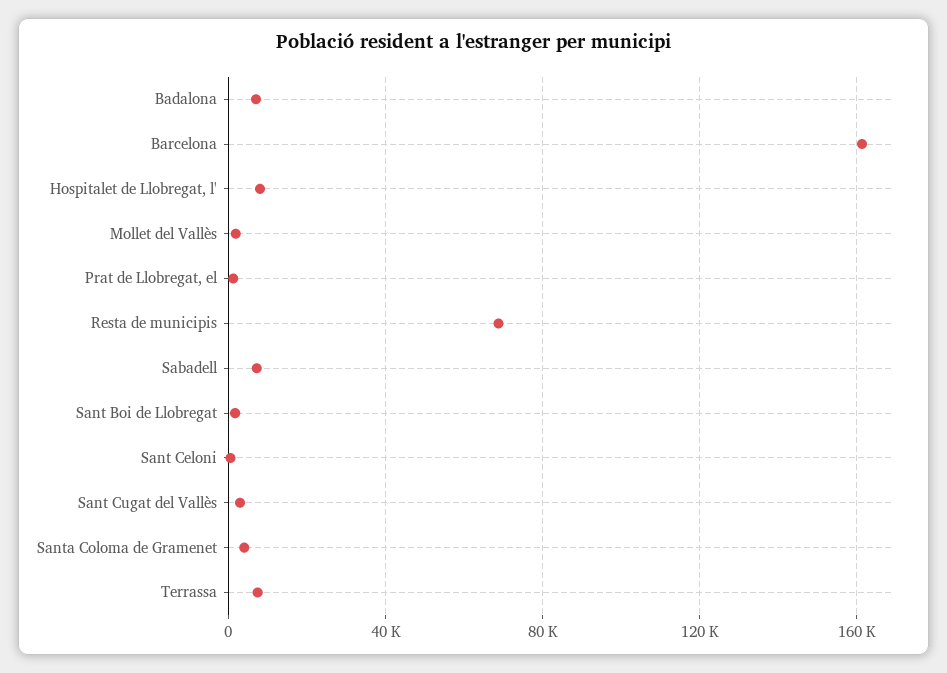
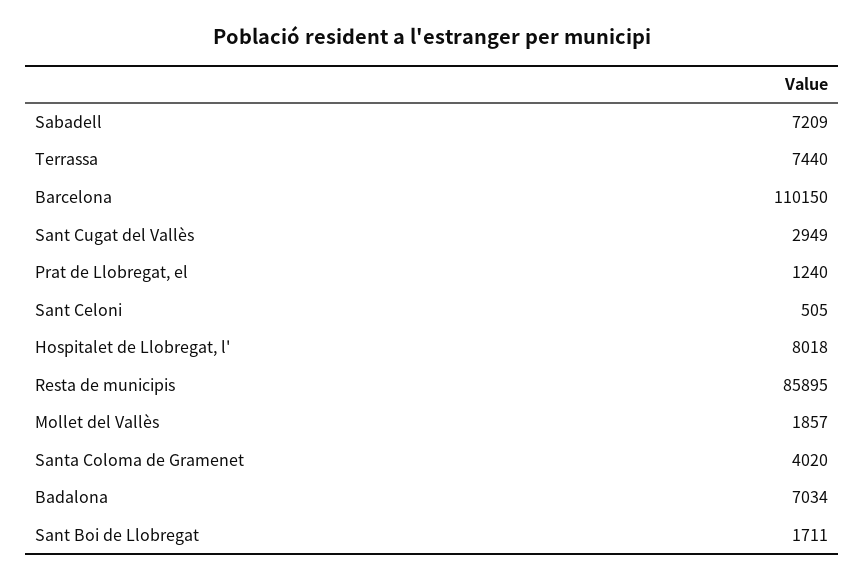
  {
    "Badalona": 7034,
-   "Barcelona": 160000,
+   "Barcelona": 110150,
    "Hospitalet de Llobregat, l'": 8018,
    "Mollet del Vallès": 1857,
    "Prat de Llobregat, el": 1240,
-   "Resta de municipis": 70000,
+   "Resta de municipis": 85895,
    "Sabadell": 7209,
    "Sant Boi de Llobregat": 1711,
    "Sant Celoni": 505,
    "Sant Cugat del Vallès": 2949,
    "Santa Coloma de Gramenet": 4020,
    "Terrassa": 7440
  }

